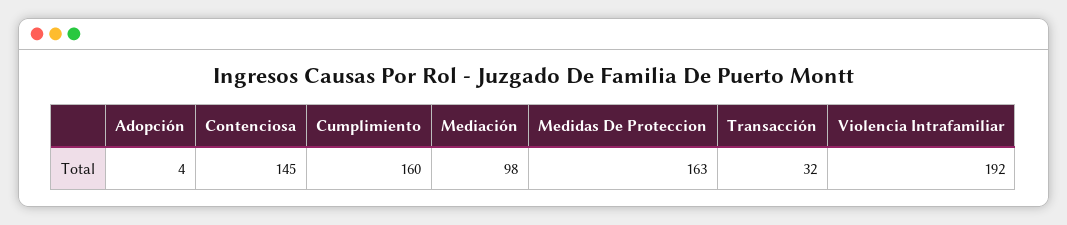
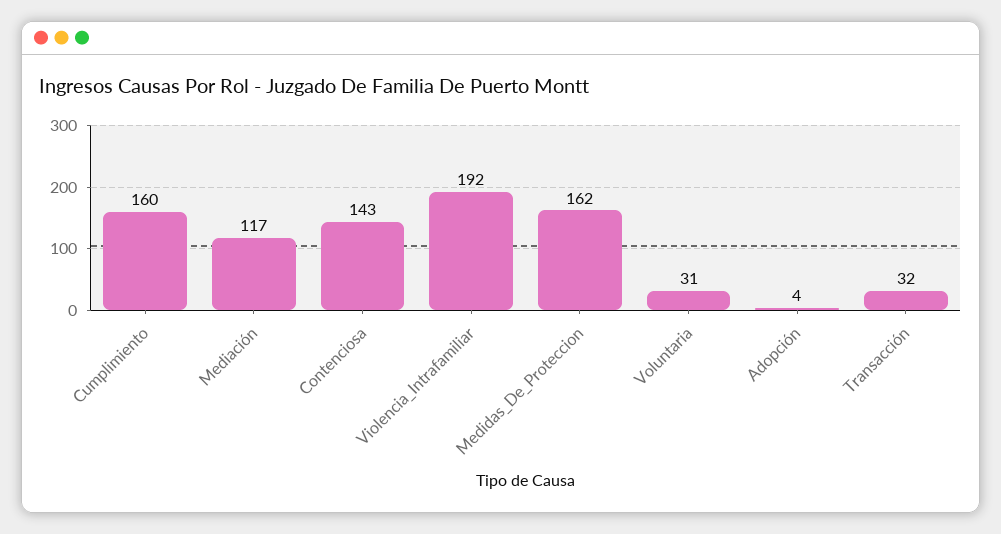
  {
    "Adopción": 4,
-   "Contenciosa": 145,
+   "Contenciosa": 143,
    "Cumplimiento": 160,
-   "Mediación": 98,
+   "Mediación": 117,
-   "Medidas De Proteccion": 163,
+   "Medidas De Proteccion": 162,
    "Transacción": 32,
-   "Violencia Intrafamiliar": 192
+   "Violencia Intrafamiliar": 192,
+   "Voluntaria": 31
  }

